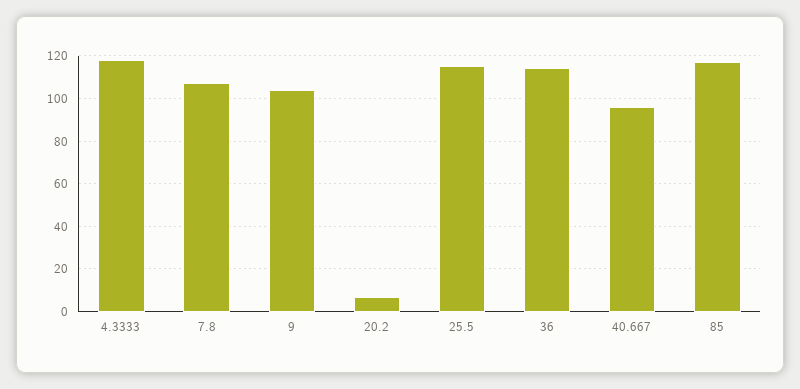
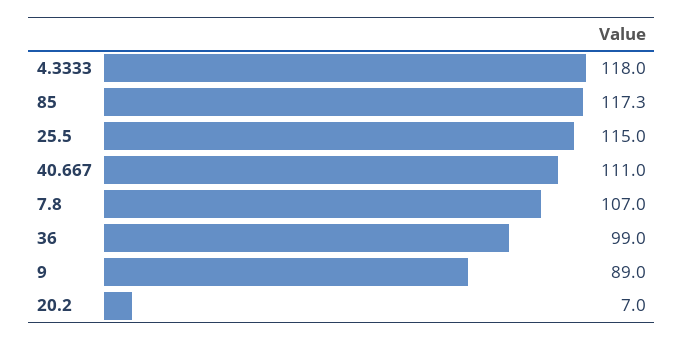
  {
    "4.3333": 118,
    "7.8": 107,
-   "9": 105,
+   "9": 89,
    "20.2": 7,
    "25.5": 115,
-   "36": 115,
+   "36": 99,
-   "40.667": 95,
+   "40.667": 111,
    "85": 117.3
  }

